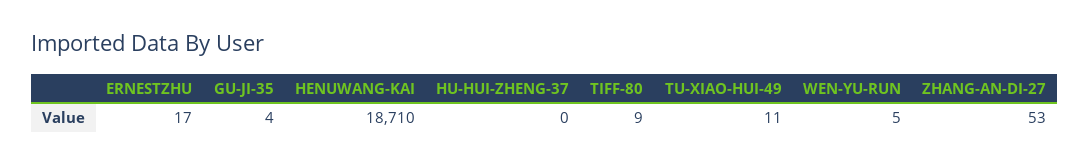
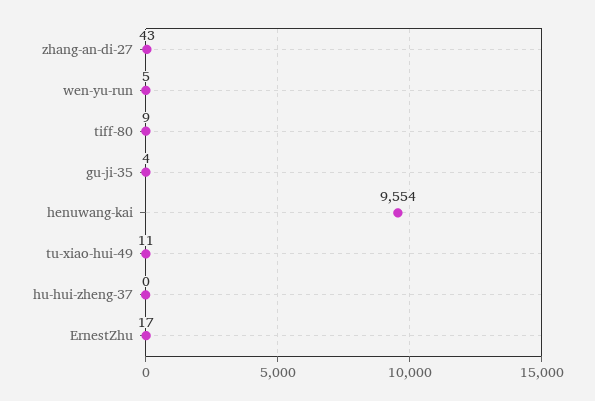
  {
    "ERNESTZHU": 17,
    "GU-JI-35": 4,
-   "HENUWANG-KAI": 18710,
+   "HENUWANG-KAI": 9554,
    "HU-HUI-ZHENG-37": 0,
    "TIFF-80": 9,
    "TU-XIAO-HUI-49": 11,
    "WEN-YU-RUN": 5,
-   "ZHANG-AN-DI-27": 53
+   "ZHANG-AN-DI-27": 43
  }

